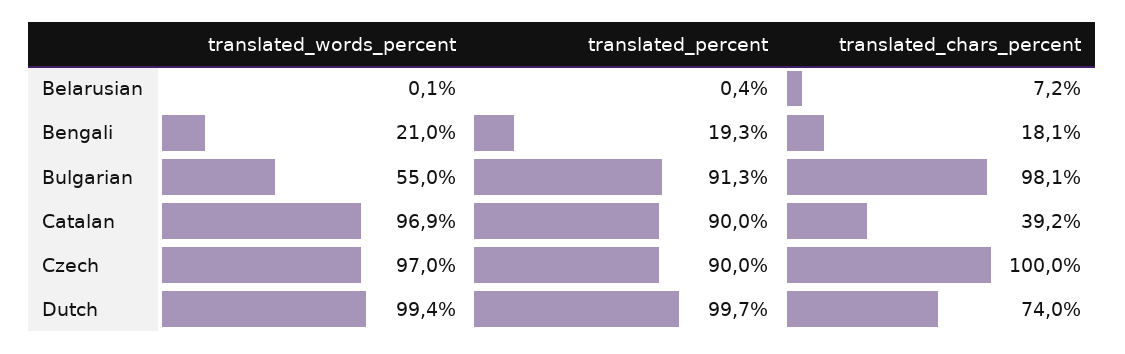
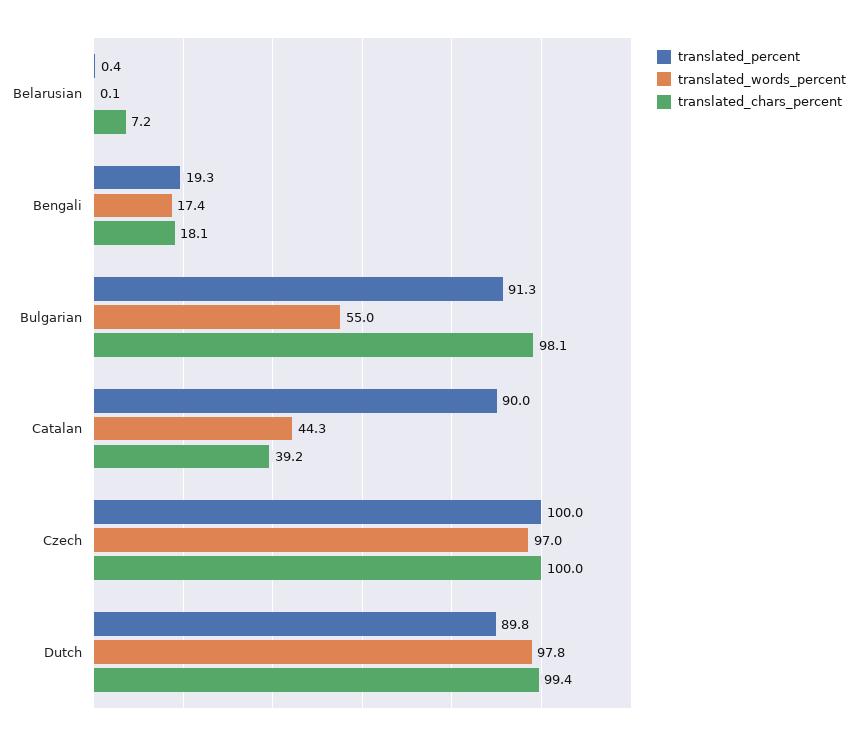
  {
    "translated_words_percent": {
      "Belarusian": 0.1,
-     "Bengali": 21,
+     "Bengali": 17.4,
      "Bulgarian": 55,
-     "Catalan": 96.9,
+     "Catalan": 44.3,
      "Czech": 97,
-     "Dutch": 99.4
+     "Dutch": 97.8
    },
    "translated_percent": {
      "Belarusian": 0.4,
      "Bengali": 19.3,
      "Bulgarian": 91.3,
      "Catalan": 90,
-     "Czech": 90,
+     "Czech": 100,
-     "Dutch": 99.7
+     "Dutch": 89.8
    },
    "translated_chars_percent": {
      "Belarusian": 7.2,
      "Bengali": 18.1,
      "Bulgarian": 98.1,
      "Catalan": 39.2,
      "Czech": 100,
-     "Dutch": 74
+     "Dutch": 99.4
    }
  }

